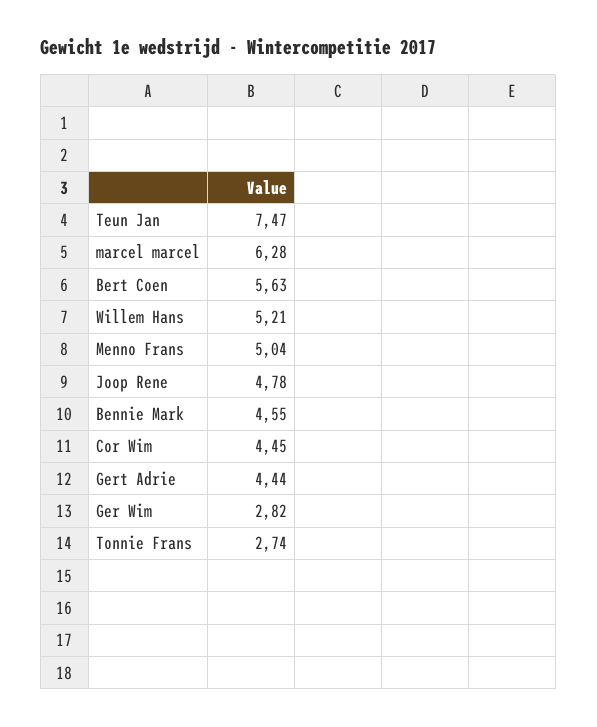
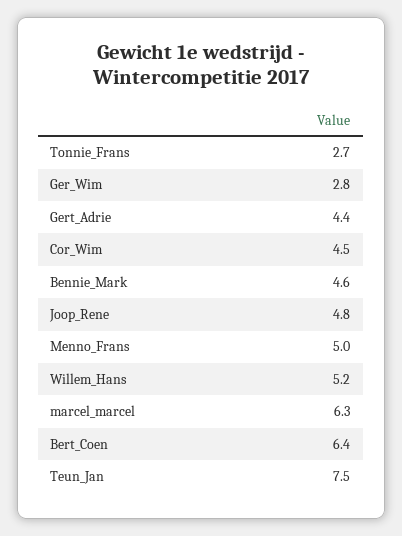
  {
    "Teun Jan": 7.47,
    "marcel marcel": 6.28,
-   "Bert Coen": 5.63,
+   "Bert Coen": 6.4,
    "Willem Hans": 5.21,
    "Menno Frans": 5.04,
    "Joop Rene": 4.78,
    "Bennie Mark": 4.55,
    "Cor Wim": 4.45,
    "Gert Adrie": 4.44,
    "Ger Wim": 2.82,
    "Tonnie Frans": 2.74
  }

